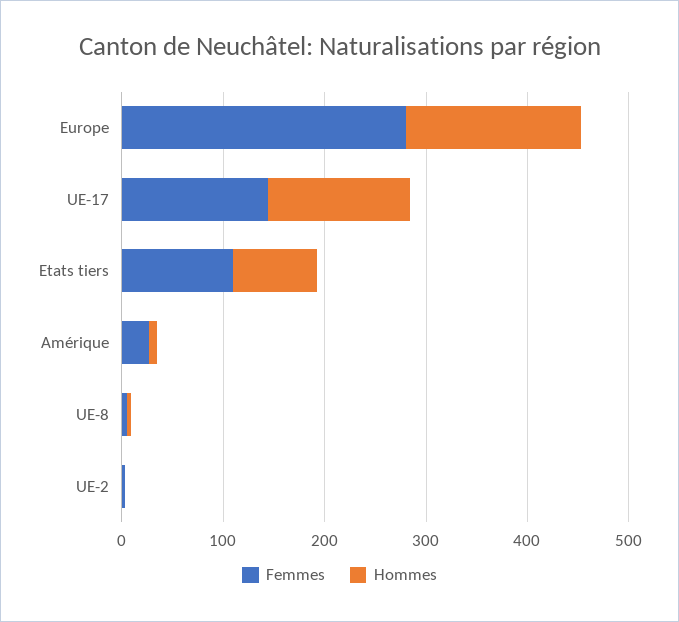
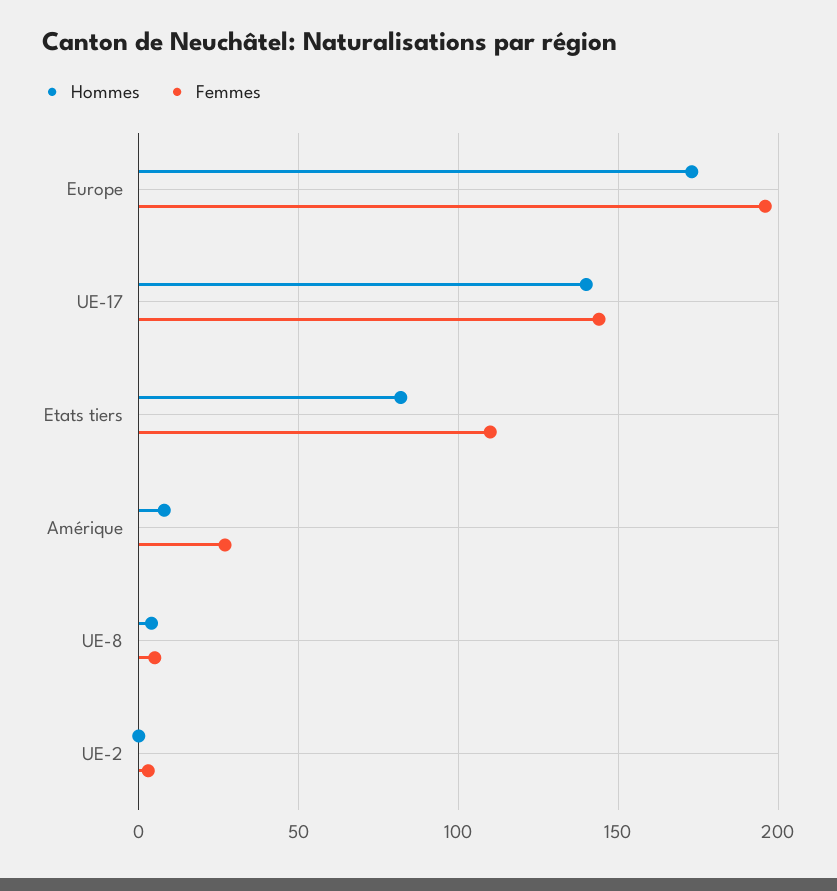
  {
    "Femmes": {
-     "Europe": 280,
+     "Europe": 195,
      "UE-17": 145,
      "Etats tiers": 110,
      "Amérique": 25,
      "UE-8": 5,
      "UE-2": 5
    },
    "Hommes": {
      "Europe": 175,
      "UE-17": 140,
      "Etats tiers": 80,
      "Amérique": 10,
      "UE-8": 5,
      "UE-2": 0
    }
  }

